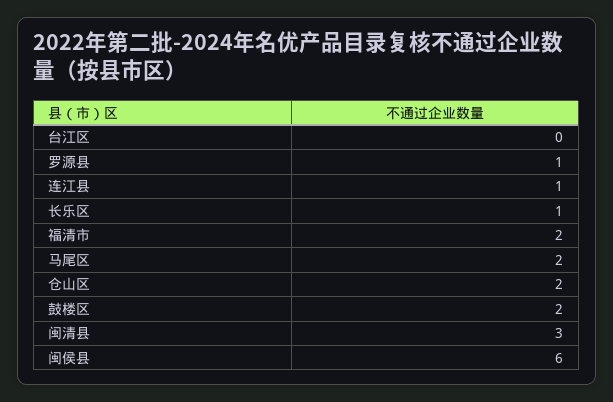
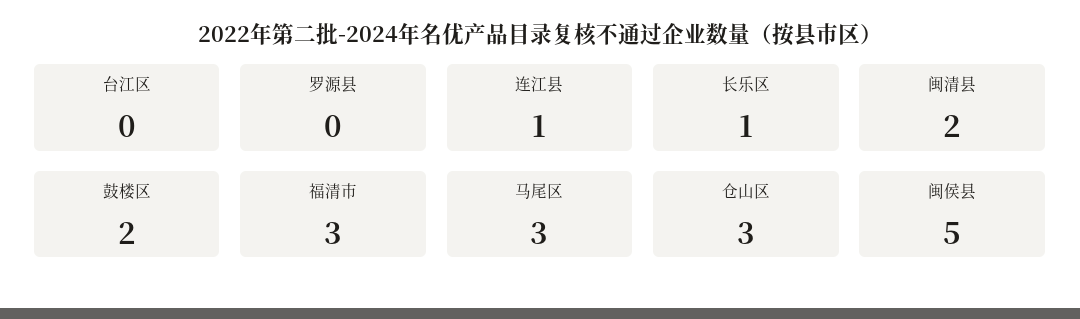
  {
    "台江区": 0,
-   "罗源县": 1,
+   "罗源县": 0,
    "连江县": 1,
    "长乐区": 1,
-   "福清市": 2,
+   "福清市": 3,
-   "马尾区": 2,
+   "马尾区": 3,
-   "仓山区": 2,
+   "仓山区": 3,
    "鼓楼区": 2,
-   "闽清县": 3,
+   "闽清县": 2,
-   "闽侯县": 6
+   "闽侯县": 5
  }

